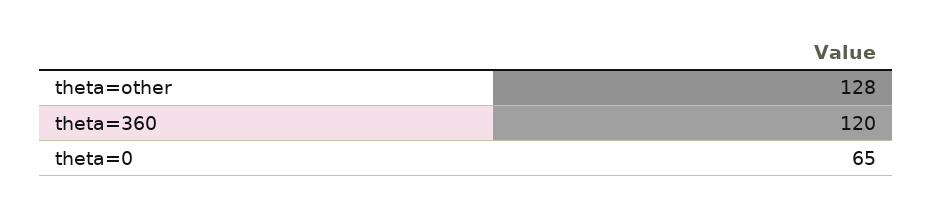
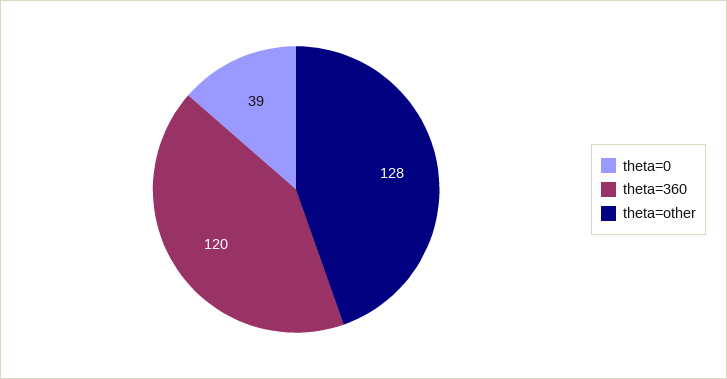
  {
    "theta=other": 128,
    "theta=360": 120,
-   "theta=0": 65
+   "theta=0": 39
  }

